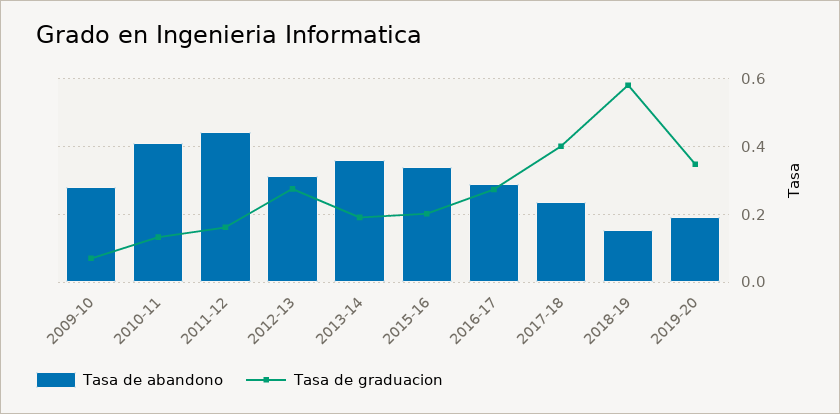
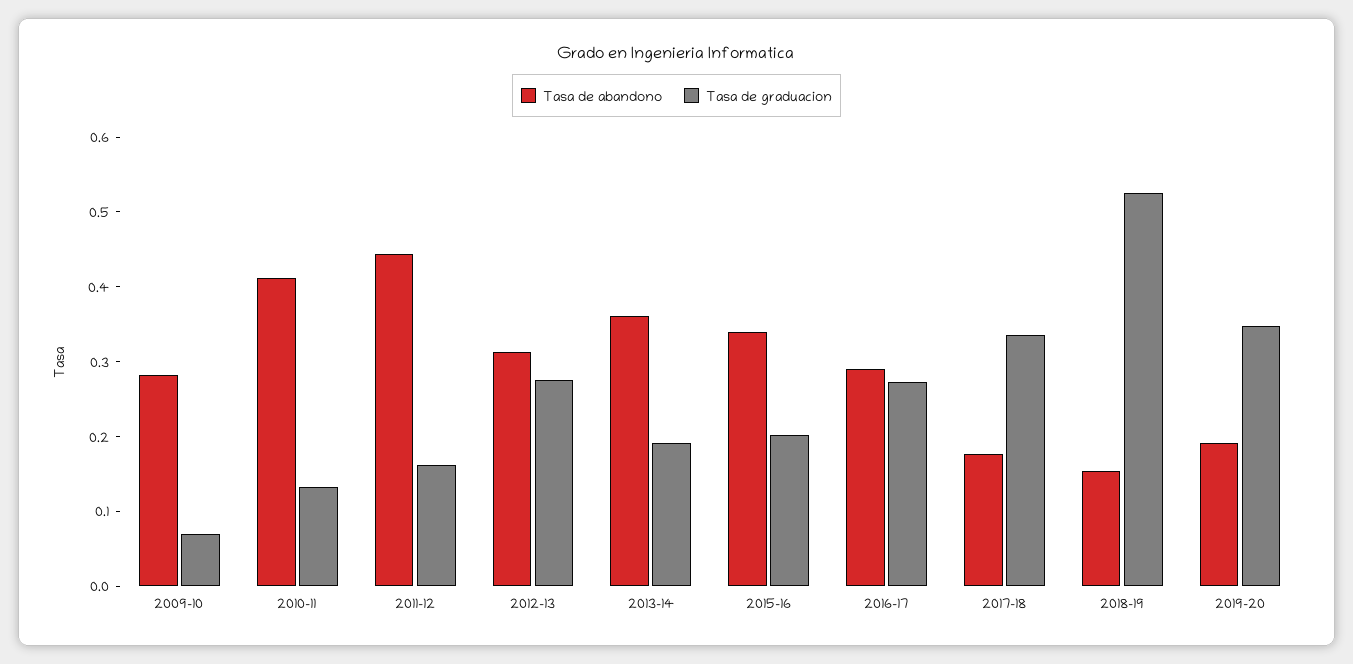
  {
    "Tasa de abandono": {
      "2009-10": 0.28,
      "2010-11": 0.42,
      "2011-12": 0.44,
      "2012-13": 0.32,
      "2013-14": 0.36,
      "2015-16": 0.34,
      "2016-17": 0.3,
-     "2017-18": 0.24,
+     "2017-18": 0.18,
      "2018-19": 0.16,
      "2019-20": 0.2
    },
    "Tasa de graduacion": {
      "2009-10": 0.08,
      "2010-11": 0.14,
      "2011-12": 0.16,
      "2012-13": 0.28,
      "2013-14": 0.2,
      "2015-16": 0.2,
      "2016-17": 0.28,
-     "2017-18": 0.4,
+     "2017-18": 0.34,
-     "2018-19": 0.58,
+     "2018-19": 0.52,
      "2019-20": 0.34
    }
  }

